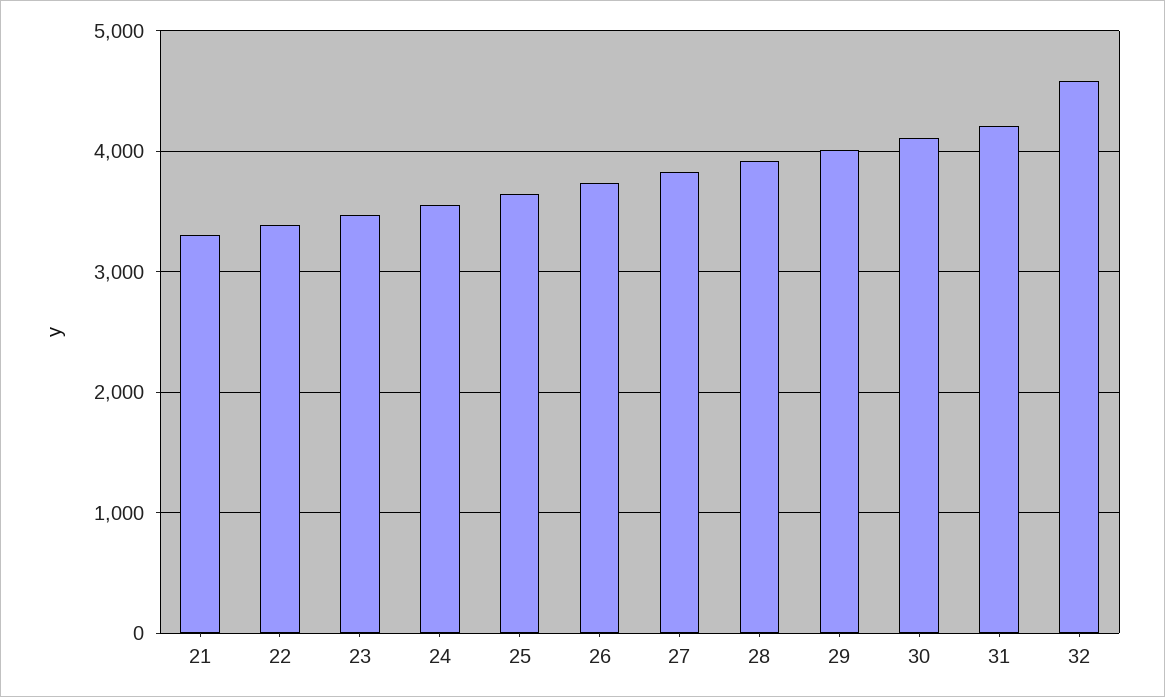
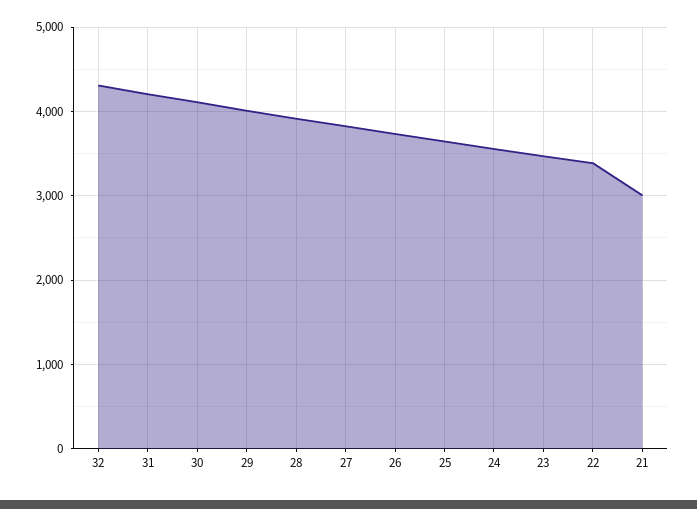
  {
-   "21": 3300,
+   "21": 3000,
    "22": 3400,
    "23": 3500,
    "24": 3600,
    "25": 3600,
    "26": 3700,
    "27": 3800,
    "28": 3900,
    "29": 4000,
    "30": 4100,
    "31": 4200,
-   "32": 4600
+   "32": 4300
  }

